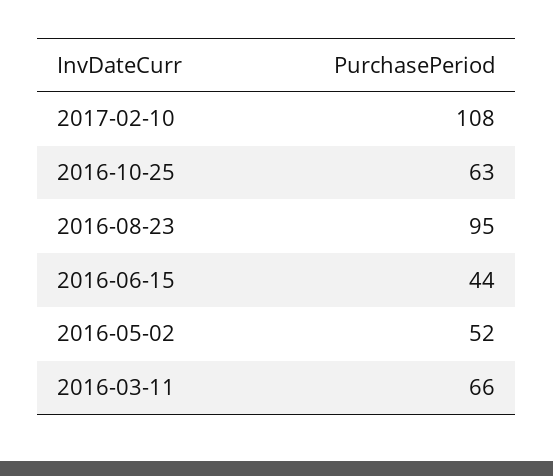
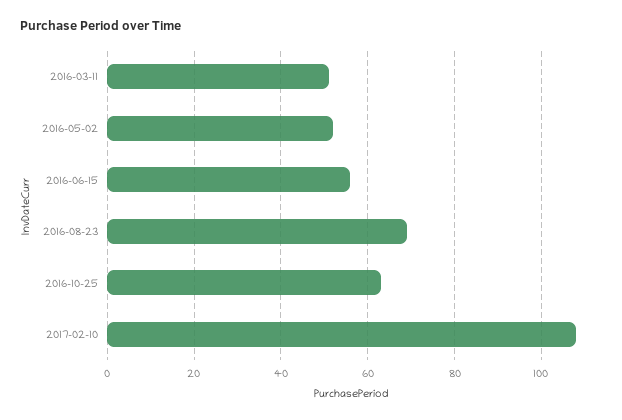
  {
    "2017-02-10": 108,
    "2016-10-25": 63,
-   "2016-08-23": 95,
+   "2016-08-23": 70,
-   "2016-06-15": 44,
+   "2016-06-15": 55,
    "2016-05-02": 52,
-   "2016-03-11": 66
+   "2016-03-11": 50
  }

